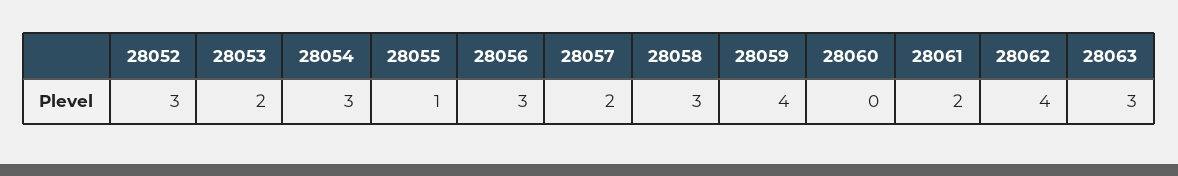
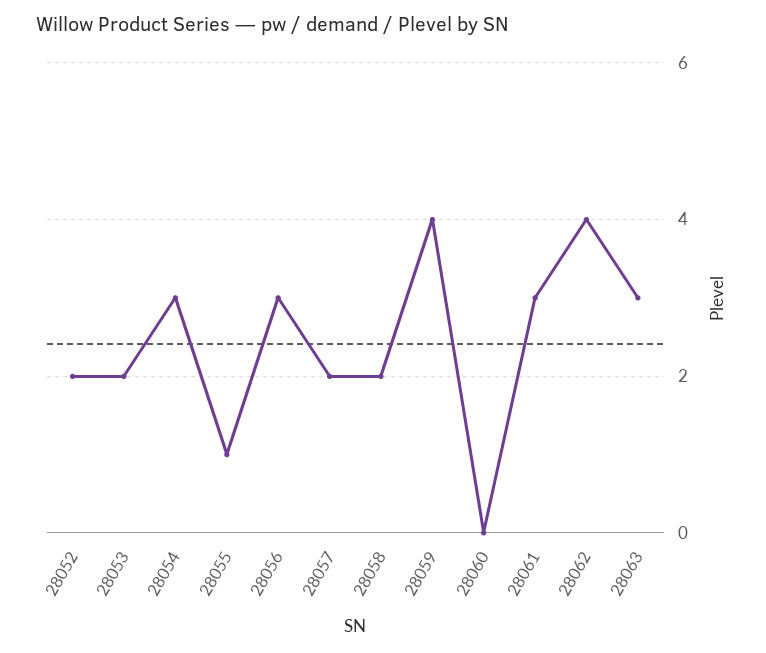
  {
-   "28052": 3,
+   "28052": 2,
    "28053": 2,
    "28054": 3,
    "28055": 1,
    "28056": 3,
    "28057": 2,
-   "28058": 3,
+   "28058": 2,
    "28059": 4,
    "28060": 0,
-   "28061": 2,
+   "28061": 3,
    "28062": 4,
    "28063": 3
  }

